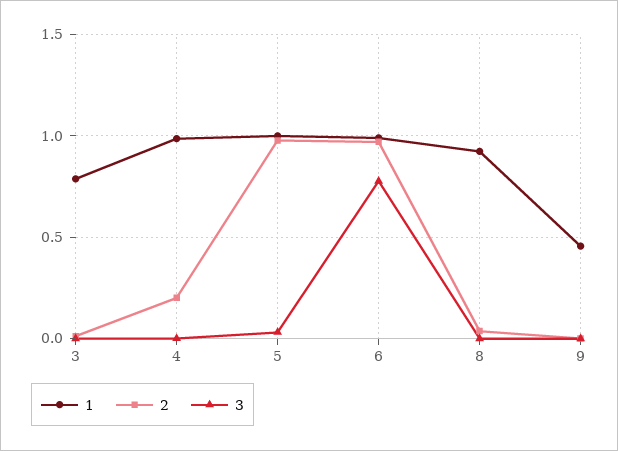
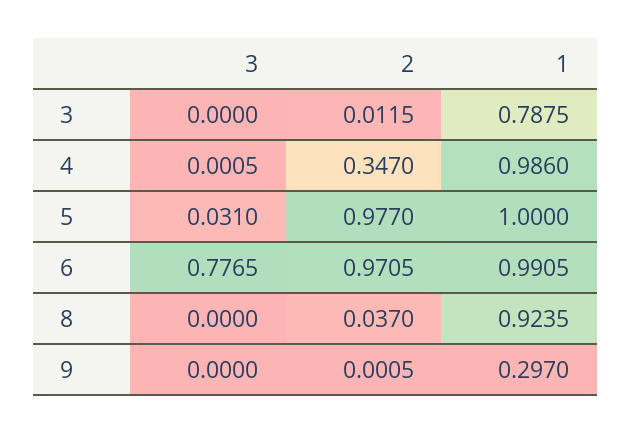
  {
    "1": {
      "3": 0.7875,
      "4": 0.986,
      "5": 1,
      "6": 0.9905,
      "8": 0.9235,
-     "9": 0.45
+     "9": 0.297
    },
    "2": {
      "3": 0.0115,
-     "4": 0.2,
+     "4": 0.347,
      "5": 0.977,
      "6": 0.9705,
      "8": 0.037,
      "9": 0.0005
    },
    "3": {
      "3": 0,
      "4": 0.0005,
      "5": 0.031,
      "6": 0.7765,
      "8": 0,
      "9": 0
    }
  }

